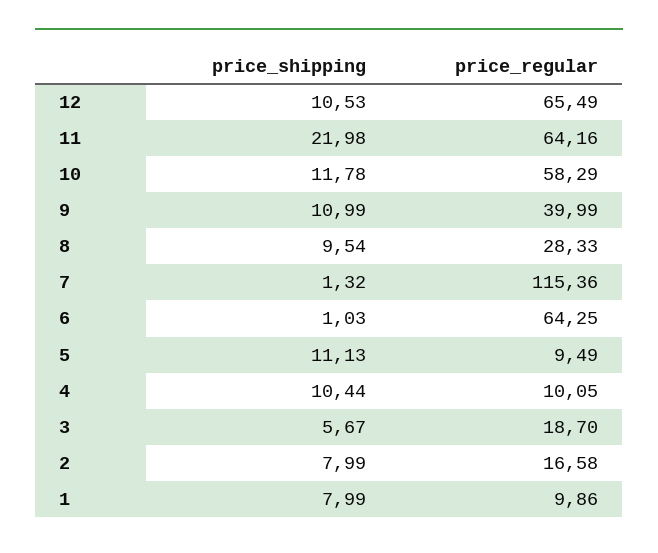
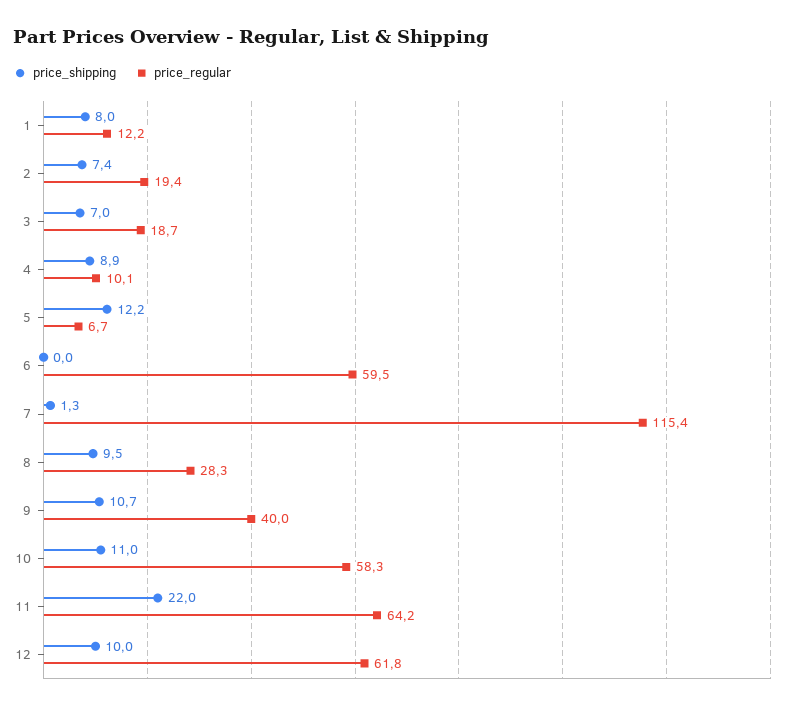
  {
    "price_shipping": {
-     "12": 10.53,
+     "12": 10,
      "11": 21.98,
-     "10": 11.78,
+     "10": 11,
-     "9": 10.99,
+     "9": 10.7,
      "8": 9.54,
      "7": 1.32,
-     "6": 1.03,
+     "6": 0,
-     "5": 11.13,
+     "5": 12.2,
-     "4": 10.44,
+     "4": 8.9,
-     "3": 5.67,
+     "3": 7,
-     "2": 7.99,
+     "2": 7.4,
      "1": 7.99
    },
    "price_regular": {
-     "12": 65.49,
+     "12": 61.8,
      "11": 64.16,
      "10": 58.29,
      "9": 39.99,
      "8": 28.33,
      "7": 115.36,
-     "6": 64.25,
+     "6": 59.5,
-     "5": 9.49,
+     "5": 6.7,
      "4": 10.05,
      "3": 18.7,
-     "2": 16.58,
+     "2": 19.4,
-     "1": 9.86
+     "1": 12.2
    }
  }

